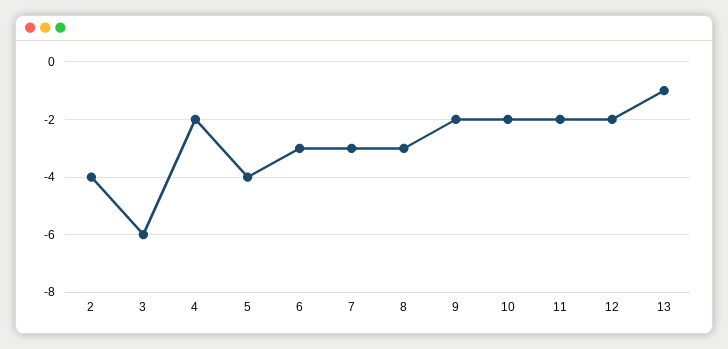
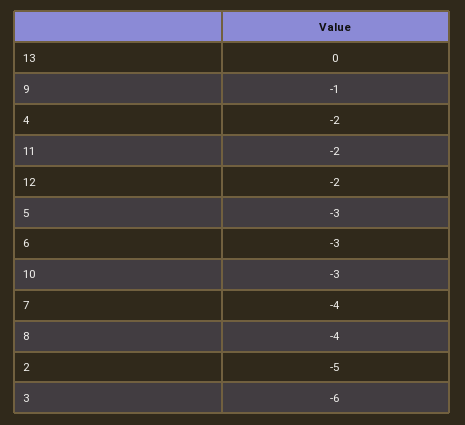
  {
-   "2": -4,
+   "2": -5,
    "3": -6,
    "4": -2,
-   "5": -4,
+   "5": -3,
    "6": -3,
-   "7": -3,
+   "7": -4,
-   "8": -3,
+   "8": -4,
-   "9": -2,
+   "9": -1,
-   "10": -2,
+   "10": -3,
    "11": -2,
    "12": -2,
-   "13": -1
+   "13": 0
  }

